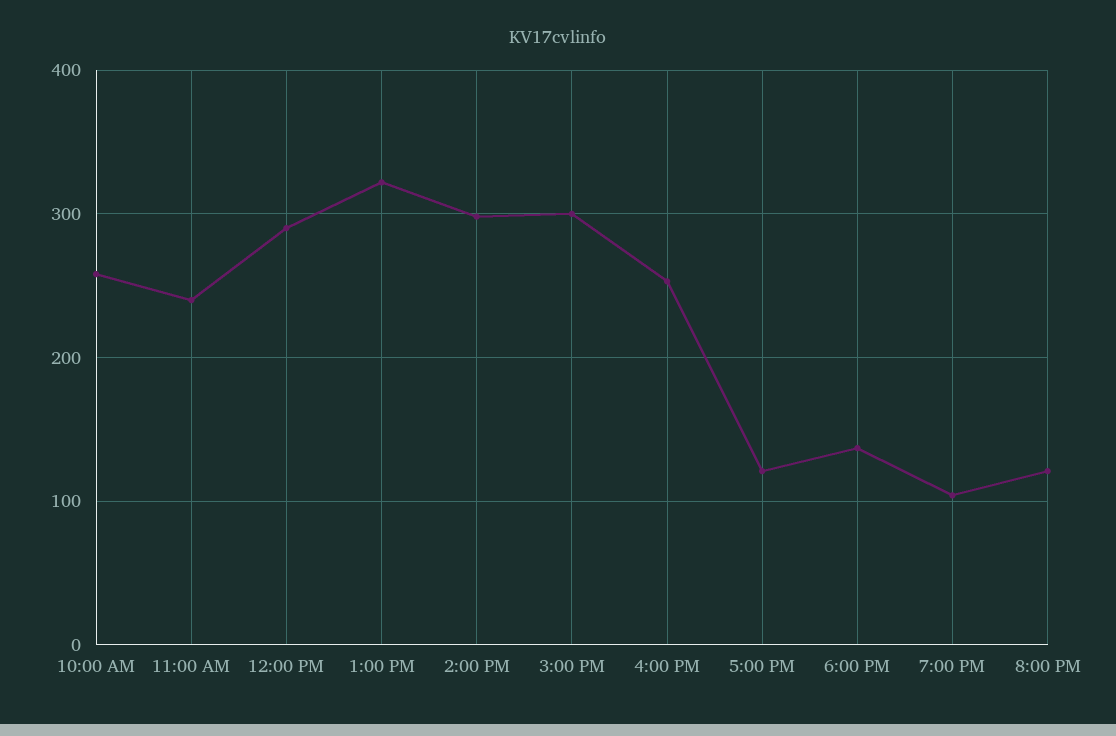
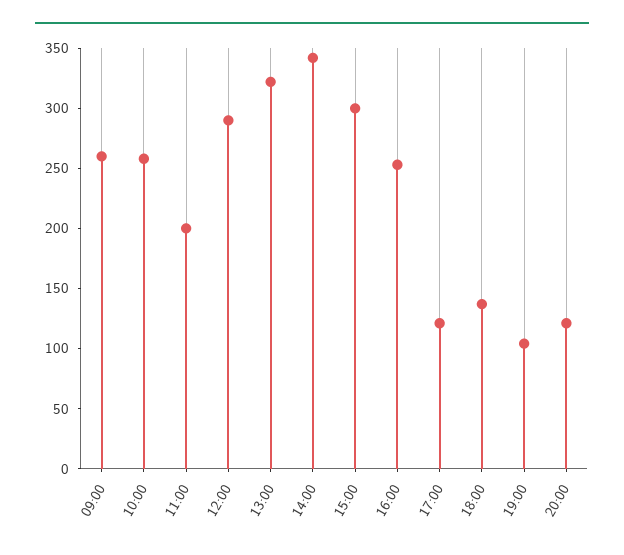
  {
    "10:00 AM": 260,
-   "11:00 AM": 240,
+   "11:00 AM": 200,
    "12:00 PM": 290,
    "1:00 PM": 320,
-   "2:00 PM": 300,
+   "2:00 PM": 340,
    "3:00 PM": 300,
    "4:00 PM": 250,
    "5:00 PM": 120,
    "6:00 PM": 140,
    "7:00 PM": 100,
-   "8:00 PM": 120
+   "8:00 PM": 120,
+   "09:00": 260
  }

